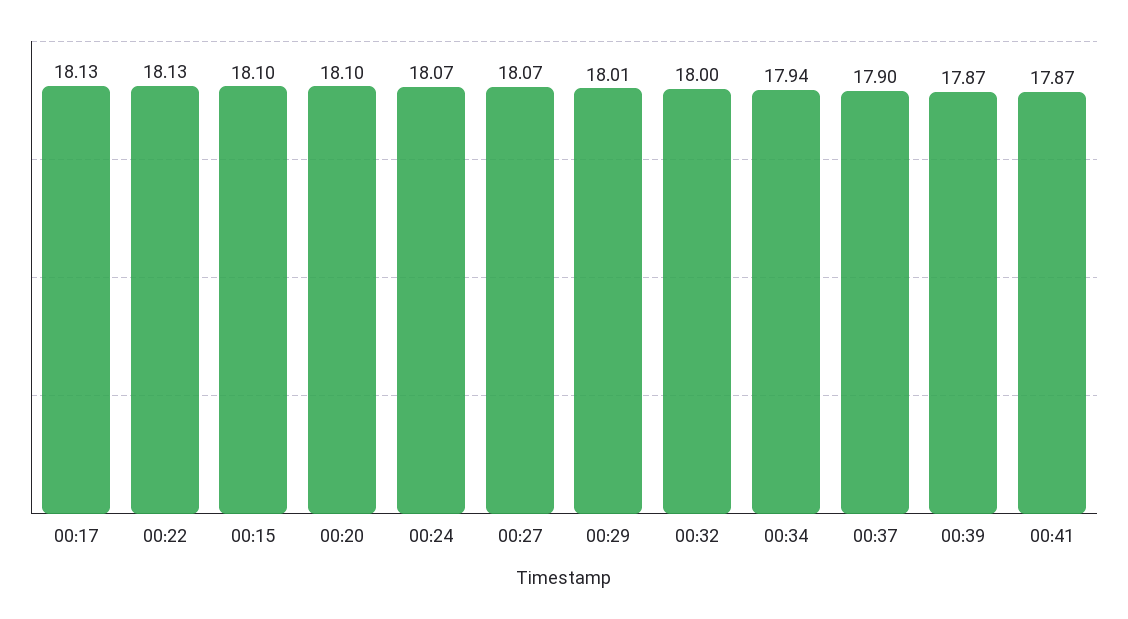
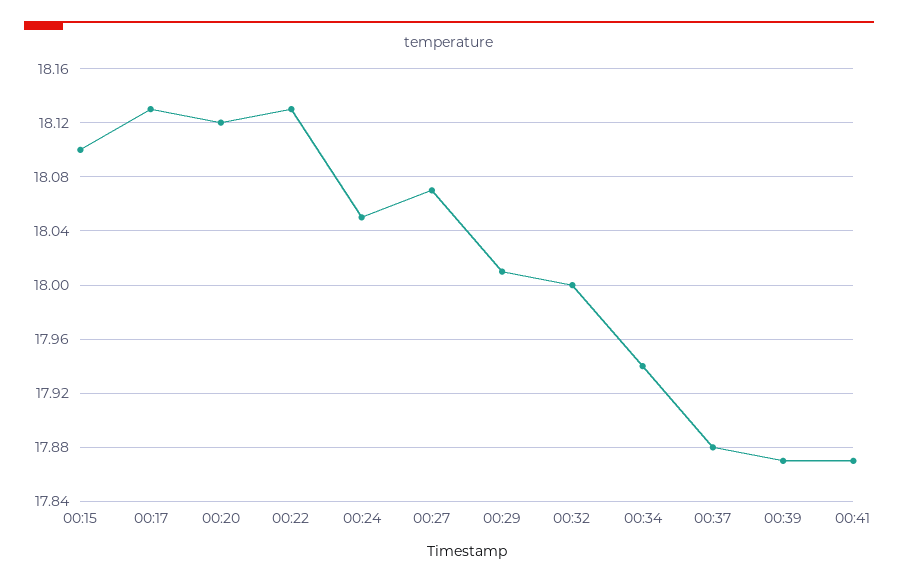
  {
    "00:17": 18.13,
    "00:22": 18.13,
    "00:15": 18.1,
-   "00:20": 18.1,
+   "00:20": 18.12,
-   "00:24": 18.07,
+   "00:24": 18.05,
    "00:27": 18.07,
    "00:29": 18.01,
    "00:32": 18,
    "00:34": 17.94,
-   "00:37": 17.9,
+   "00:37": 17.88,
    "00:39": 17.87,
    "00:41": 17.87
  }

